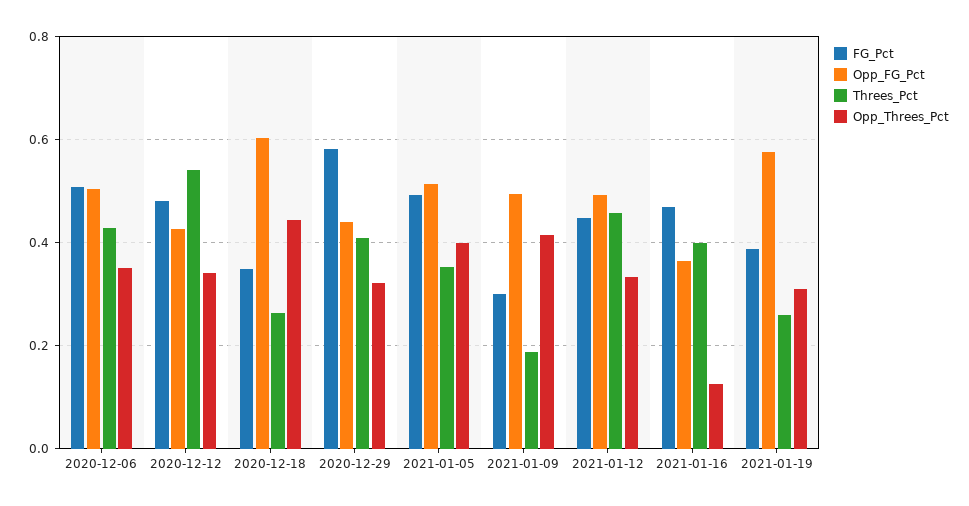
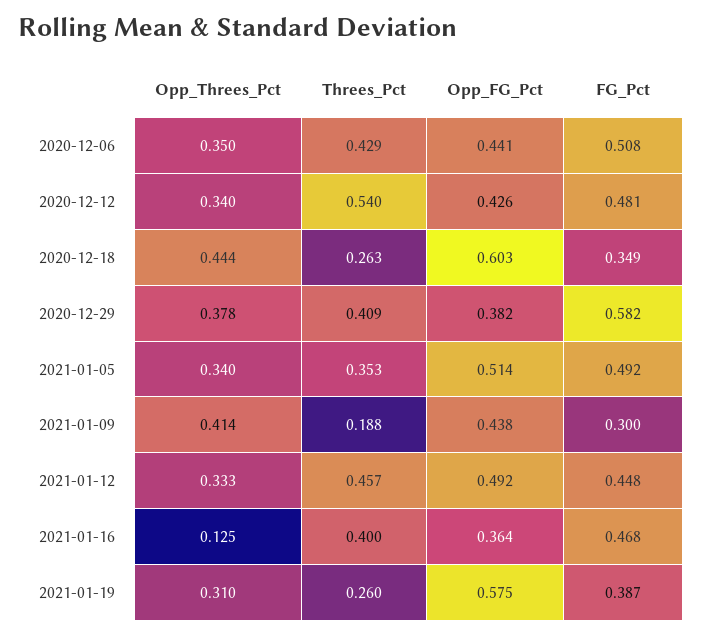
  {
    "FG_Pct": {
      "2020-12-06": 0.508,
      "2020-12-12": 0.481,
      "2020-12-18": 0.349,
      "2020-12-29": 0.582,
      "2021-01-05": 0.492,
      "2021-01-09": 0.3,
      "2021-01-12": 0.448,
      "2021-01-16": 0.468,
      "2021-01-19": 0.387
    },
    "Opp_FG_Pct": {
-     "2020-12-06": 0.5,
+     "2020-12-06": 0.441,
      "2020-12-12": 0.426,
      "2020-12-18": 0.603,
-     "2020-12-29": 0.44,
+     "2020-12-29": 0.382,
      "2021-01-05": 0.514,
-     "2021-01-09": 0.5,
+     "2021-01-09": 0.438,
      "2021-01-12": 0.492,
      "2021-01-16": 0.364,
      "2021-01-19": 0.575
    },
    "Threes_Pct": {
      "2020-12-06": 0.429,
      "2020-12-12": 0.54,
      "2020-12-18": 0.263,
      "2020-12-29": 0.409,
      "2021-01-05": 0.353,
      "2021-01-09": 0.188,
      "2021-01-12": 0.457,
      "2021-01-16": 0.4,
      "2021-01-19": 0.26
    },
    "Opp_Threes_Pct": {
      "2020-12-06": 0.35,
      "2020-12-12": 0.34,
      "2020-12-18": 0.444,
-     "2020-12-29": 0.32,
+     "2020-12-29": 0.378,
-     "2021-01-05": 0.4,
+     "2021-01-05": 0.34,
      "2021-01-09": 0.414,
      "2021-01-12": 0.333,
      "2021-01-16": 0.125,
      "2021-01-19": 0.31
    }
  }

